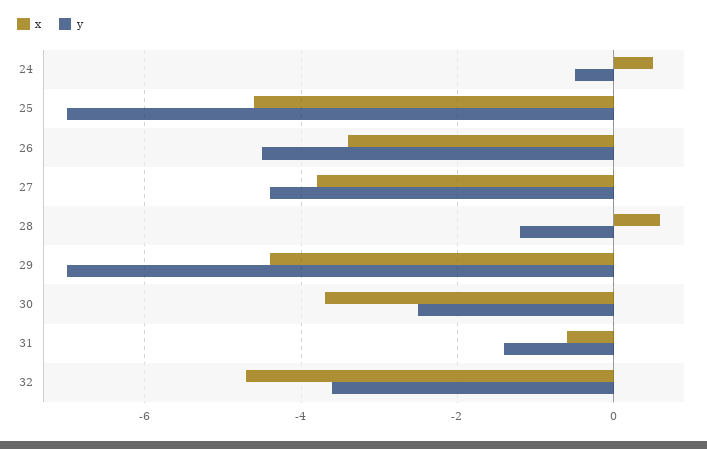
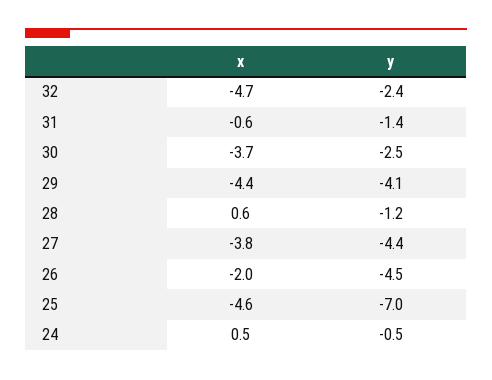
  {
    "x": {
      "24": 0.5,
      "25": -4.6,
-     "26": -3.5,
+     "26": -2,
      "27": -3.8,
      "28": 0.6,
      "29": -4.4,
      "30": -3.7,
      "31": -0.6,
      "32": -4.7
    },
    "y": {
      "24": -0.5,
      "25": -7,
      "26": -4.5,
      "27": -4.4,
      "28": -1.2,
-     "29": -7,
+     "29": -4.1,
      "30": -2.5,
      "31": -1.4,
-     "32": -3.5
+     "32": -2.4
    }
  }

